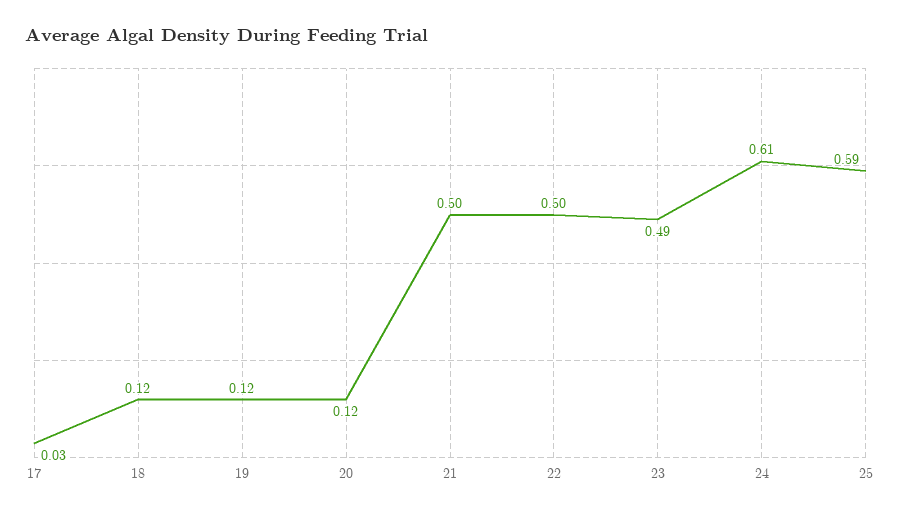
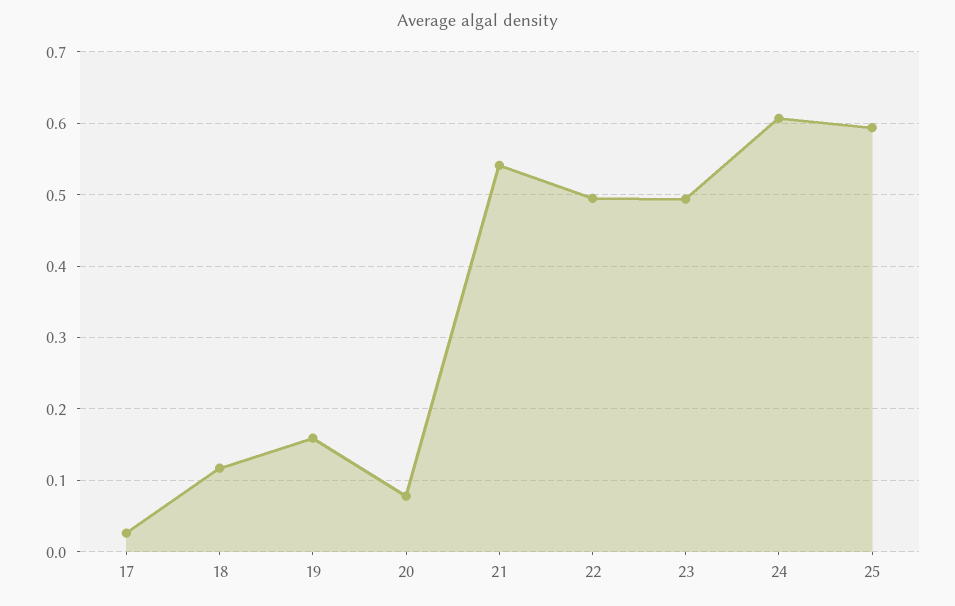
  {
    "17": 0.03,
    "18": 0.12,
-   "19": 0.12,
+   "19": 0.16,
-   "20": 0.12,
+   "20": 0.08,
-   "21": 0.5,
+   "21": 0.54,
    "22": 0.5,
    "23": 0.49,
    "24": 0.61,
    "25": 0.59
  }

